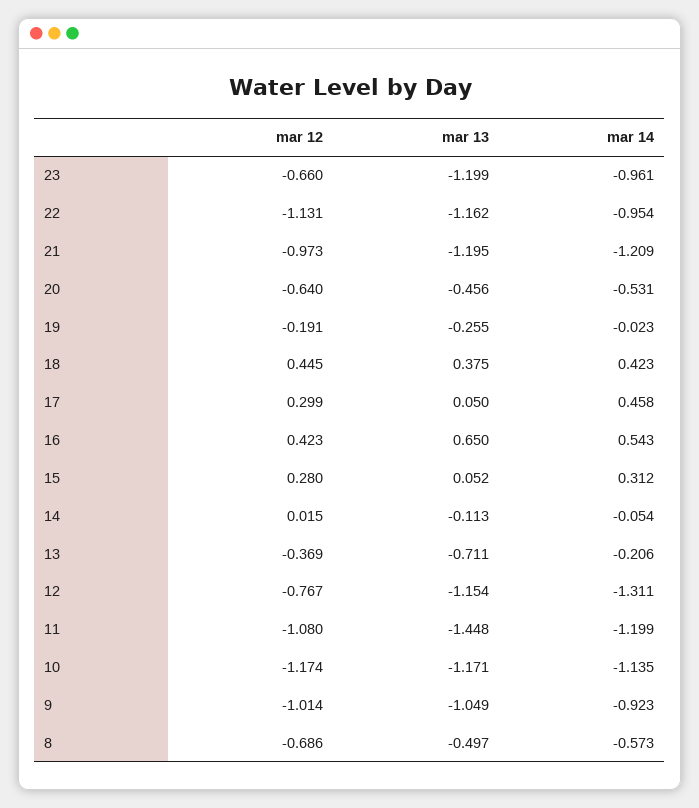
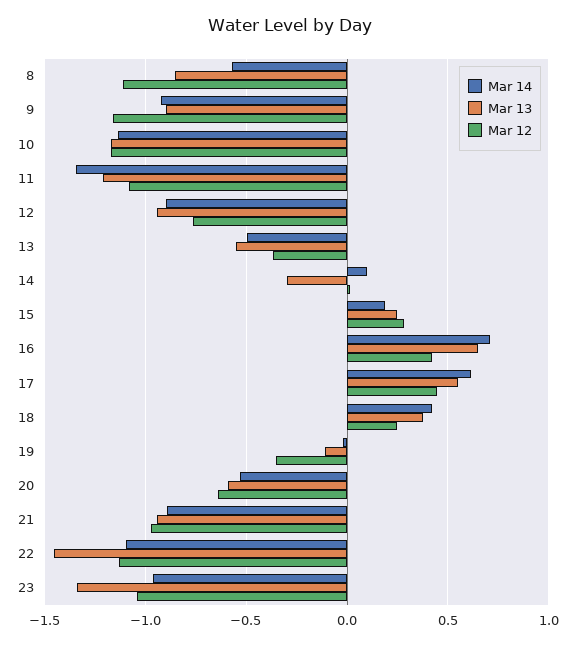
  {
    "mar 12": {
-     "23": -0.66,
+     "23": -1.05,
      "22": -1.131,
      "21": -0.973,
      "20": -0.64,
-     "19": -0.191,
+     "19": -0.35,
-     "18": 0.445,
+     "18": 0.25,
-     "17": 0.299,
+     "17": 0.45,
      "16": 0.423,
      "15": 0.28,
      "14": 0.015,
      "13": -0.369,
      "12": -0.767,
      "11": -1.08,
      "10": -1.174,
-     "9": -1.014,
+     "9": -1.15,
-     "8": -0.686
+     "8": -1.1
    },
    "mar 13": {
-     "23": -1.199,
+     "23": -1.35,
-     "22": -1.162,
+     "22": -1.45,
-     "21": -1.195,
+     "21": -0.95,
-     "20": -0.456,
+     "20": -0.6,
-     "19": -0.255,
+     "19": -0.1,
      "18": 0.375,
-     "17": 0.05,
+     "17": 0.55,
      "16": 0.65,
-     "15": 0.052,
+     "15": 0.25,
-     "14": -0.113,
+     "14": -0.3,
-     "13": -0.711,
+     "13": -0.55,
-     "12": -1.154,
+     "12": -0.95,
-     "11": -1.448,
+     "11": -1.2,
      "10": -1.171,
-     "9": -1.049,
+     "9": -0.9,
-     "8": -0.497
+     "8": -0.85
    },
    "mar 14": {
      "23": -0.961,
-     "22": -0.954,
+     "22": -1.1,
-     "21": -1.209,
+     "21": -0.9,
      "20": -0.531,
      "19": -0.023,
      "18": 0.423,
-     "17": 0.458,
+     "17": 0.6,
-     "16": 0.543,
+     "16": 0.7,
-     "15": 0.312,
+     "15": 0.2,
-     "14": -0.054,
+     "14": 0.1,
-     "13": -0.206,
+     "13": -0.5,
-     "12": -1.311,
+     "12": -0.9,
-     "11": -1.199,
+     "11": -1.35,
      "10": -1.135,
      "9": -0.923,
      "8": -0.573
    }
  }

